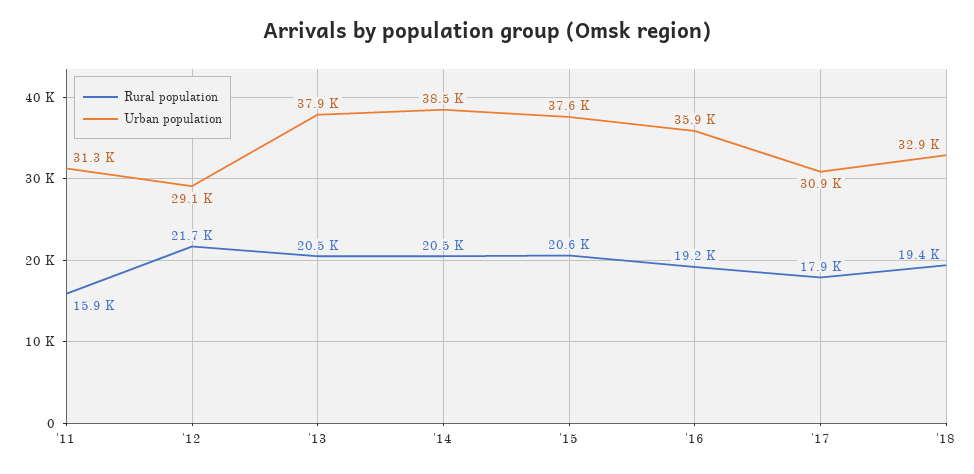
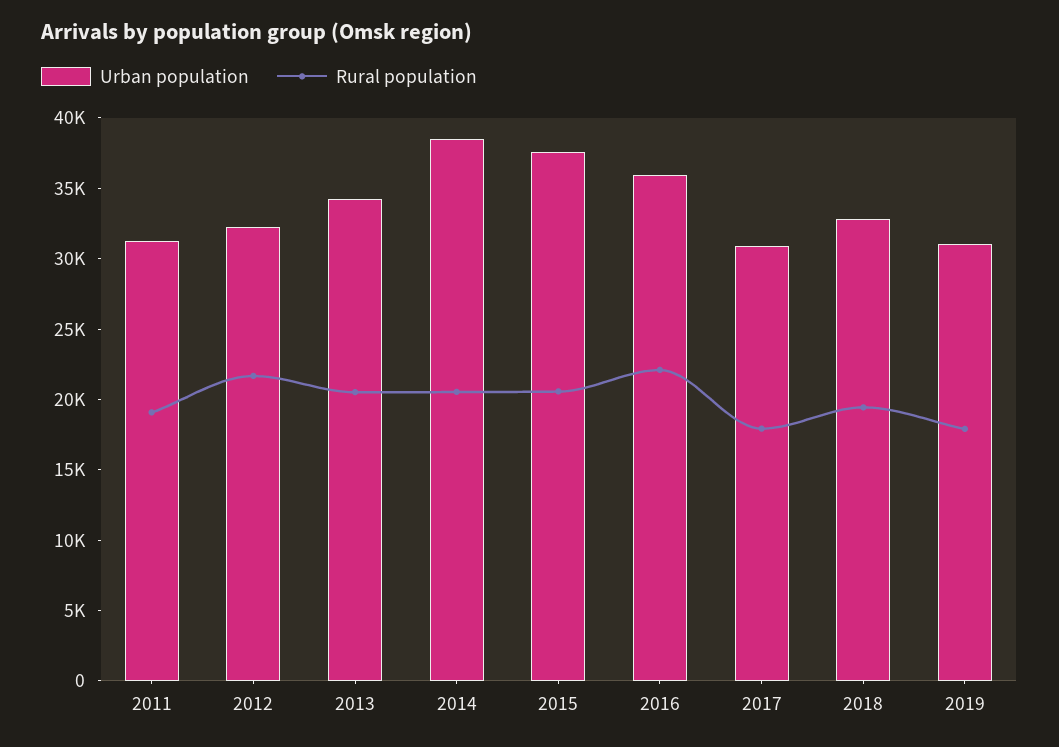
  {
    "Rural population": {
-     "'11": 15900,
+     "'11": 19000,
      "'12": 21700,
      "'13": 20500,
      "'14": 20500,
      "'15": 20600,
-     "'16": 19200,
+     "'16": 22000,
      "'17": 17900,
-     "'18": 19400
+     "'18": 19400,
+     "2019": 18000
    },
    "Urban population": {
      "'11": 31300,
-     "'12": 29100,
+     "'12": 32000,
-     "'13": 37900,
+     "'13": 34000,
      "'14": 38500,
      "'15": 37600,
      "'16": 35900,
      "'17": 30900,
-     "'18": 32900
+     "'18": 32900,
+     "2019": 31000
    }
  }

